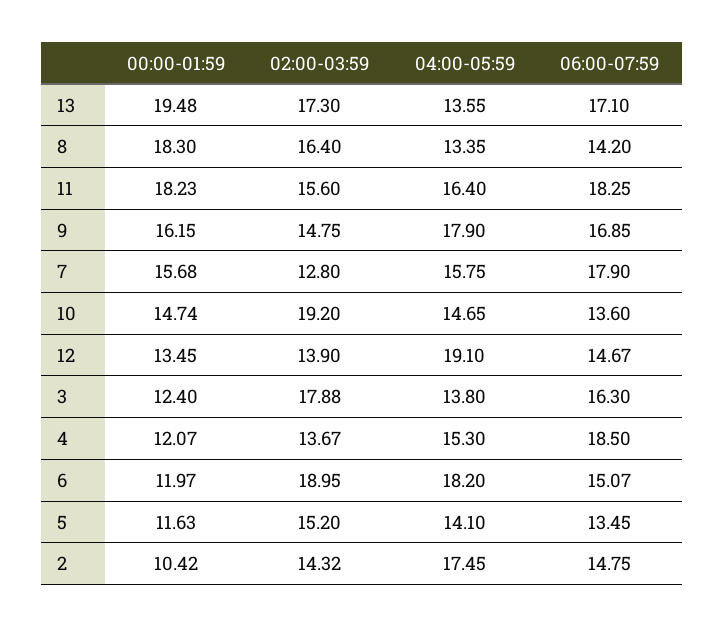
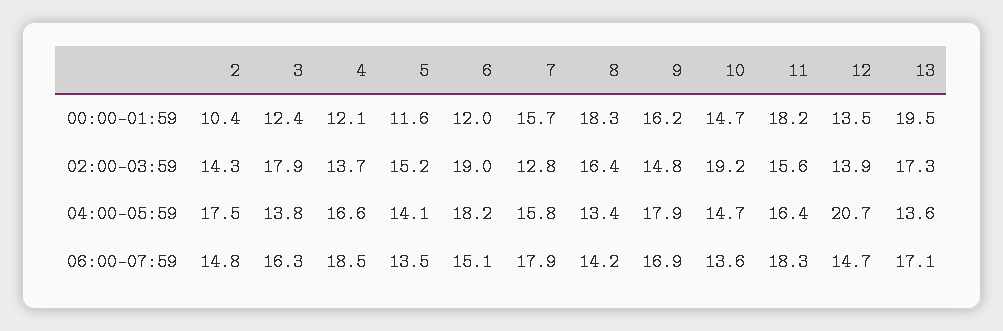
  {
    "00:00-01:59": {
      "13": 19.48,
      "8": 18.3,
      "11": 18.23,
      "9": 16.15,
      "7": 15.68,
      "10": 14.74,
      "12": 13.45,
      "3": 12.4,
      "4": 12.07,
      "6": 11.97,
      "5": 11.63,
      "2": 10.42
    },
    "02:00-03:59": {
      "13": 17.3,
      "8": 16.4,
      "11": 15.6,
      "9": 14.75,
      "7": 12.8,
      "10": 19.2,
      "12": 13.9,
      "3": 17.88,
      "4": 13.67,
      "6": 18.95,
      "5": 15.2,
      "2": 14.32
    },
    "04:00-05:59": {
      "13": 13.55,
      "8": 13.35,
      "11": 16.4,
      "9": 17.9,
      "7": 15.75,
      "10": 14.65,
-     "12": 19.1,
+     "12": 20.7,
      "3": 13.8,
-     "4": 15.3,
+     "4": 16.6,
      "6": 18.2,
      "5": 14.1,
      "2": 17.45
    },
    "06:00-07:59": {
      "13": 17.1,
      "8": 14.2,
      "11": 18.25,
      "9": 16.85,
      "7": 17.9,
      "10": 13.6,
      "12": 14.67,
      "3": 16.3,
      "4": 18.5,
      "6": 15.07,
      "5": 13.45,
      "2": 14.75
    }
  }

